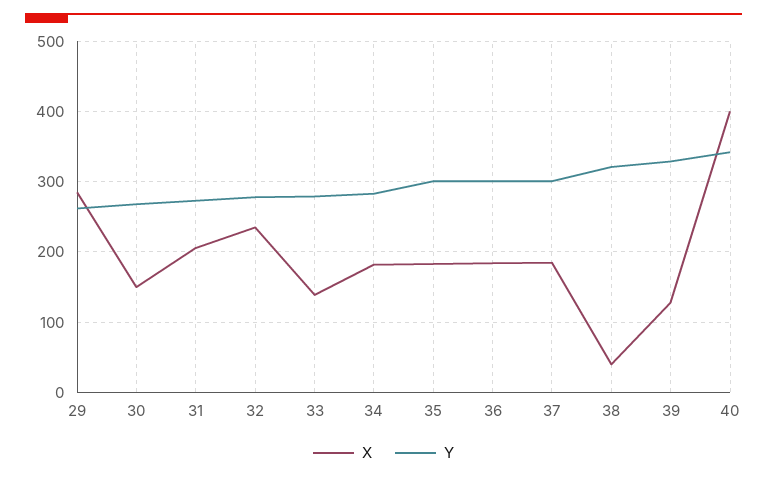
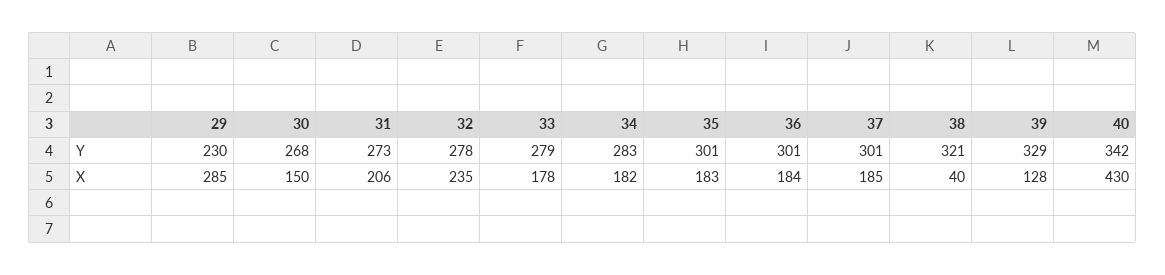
  {
    "X": {
      "29": 285,
      "30": 150,
      "31": 206,
      "32": 235,
-     "33": 140,
+     "33": 178,
      "34": 182,
      "35": 183,
      "36": 184,
      "37": 185,
      "38": 40,
      "39": 128,
-     "40": 400
+     "40": 430
    },
    "Y": {
-     "29": 260,
+     "29": 230,
      "30": 268,
      "31": 273,
      "32": 278,
      "33": 279,
      "34": 283,
      "35": 301,
      "36": 301,
      "37": 301,
      "38": 321,
      "39": 329,
      "40": 342
    }
  }

